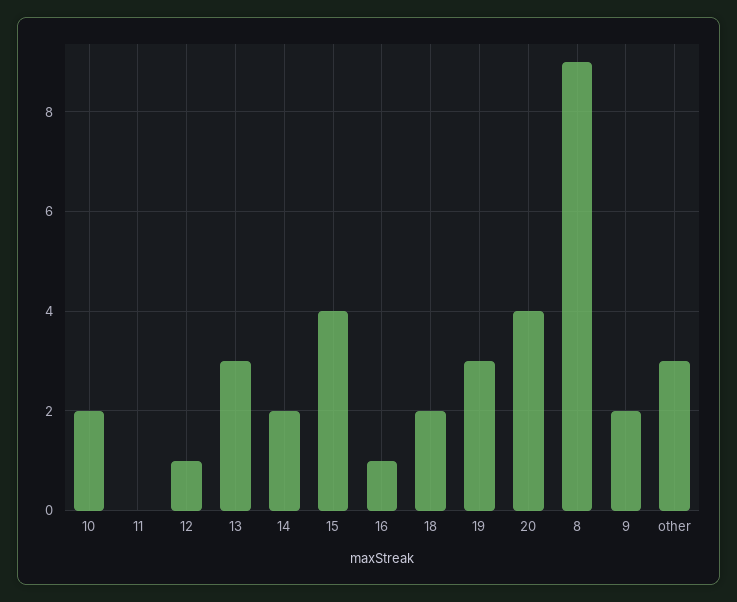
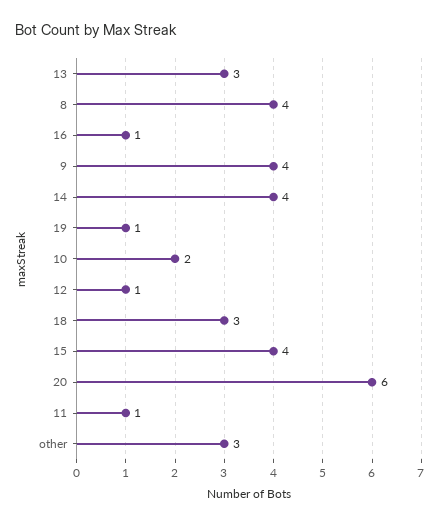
  {
    "10": 2,
-   "11": 0,
+   "11": 1,
    "12": 1,
    "13": 3,
-   "14": 2,
+   "14": 4,
    "15": 4,
    "16": 1,
-   "18": 2,
+   "18": 3,
-   "19": 3,
+   "19": 1,
-   "20": 4,
+   "20": 6,
-   "8": 9,
+   "8": 4,
-   "9": 2,
+   "9": 4,
    "other": 3
  }

